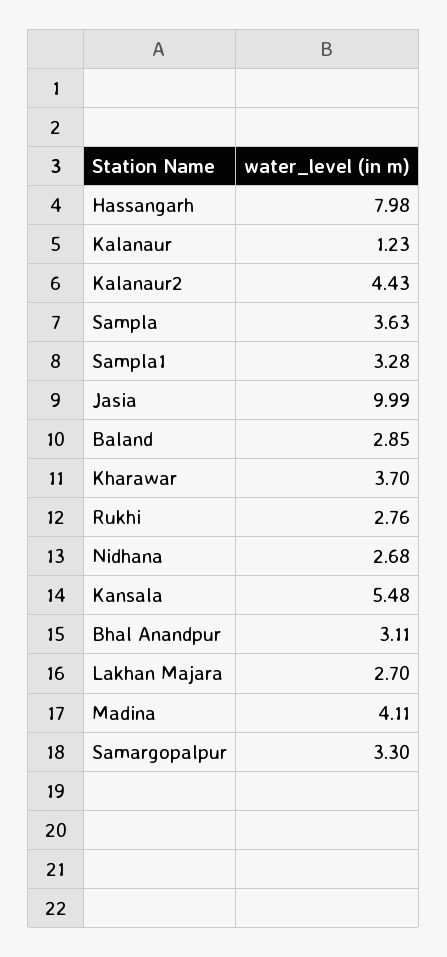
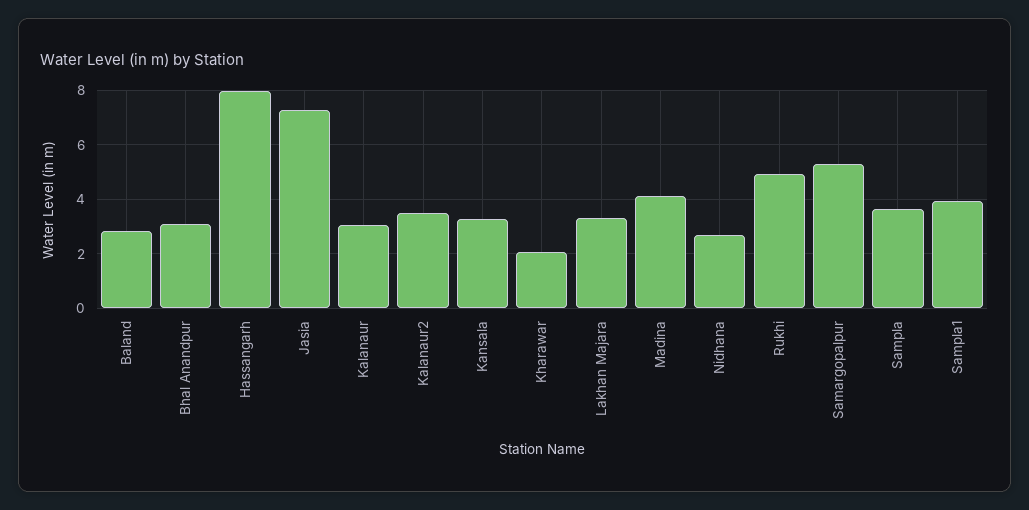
  {
    "Hassangarh": 7.98,
-   "Kalanaur": 1.23,
+   "Kalanaur": 3,
-   "Kalanaur2": 4.43,
+   "Kalanaur2": 3.5,
    "Sampla": 3.63,
-   "Sampla1": 3.28,
+   "Sampla1": 4,
-   "Jasia": 9.99,
+   "Jasia": 7.25,
    "Baland": 2.85,
-   "Kharawar": 3.7,
+   "Kharawar": 2,
-   "Rukhi": 2.76,
+   "Rukhi": 5,
    "Nidhana": 2.68,
-   "Kansala": 5.48,
+   "Kansala": 3.25,
    "Bhal Anandpur": 3.11,
-   "Lakhan Majara": 2.7,
+   "Lakhan Majara": 3.25,
    "Madina": 4.11,
-   "Samargopalpur": 3.3
+   "Samargopalpur": 5.25
  }

